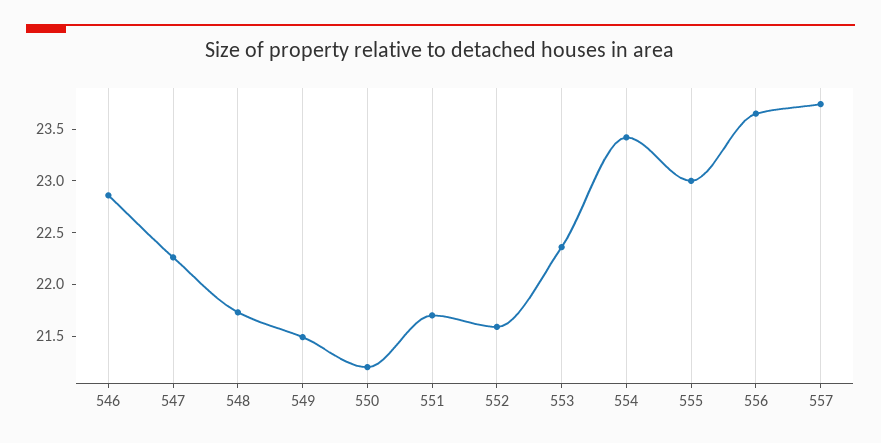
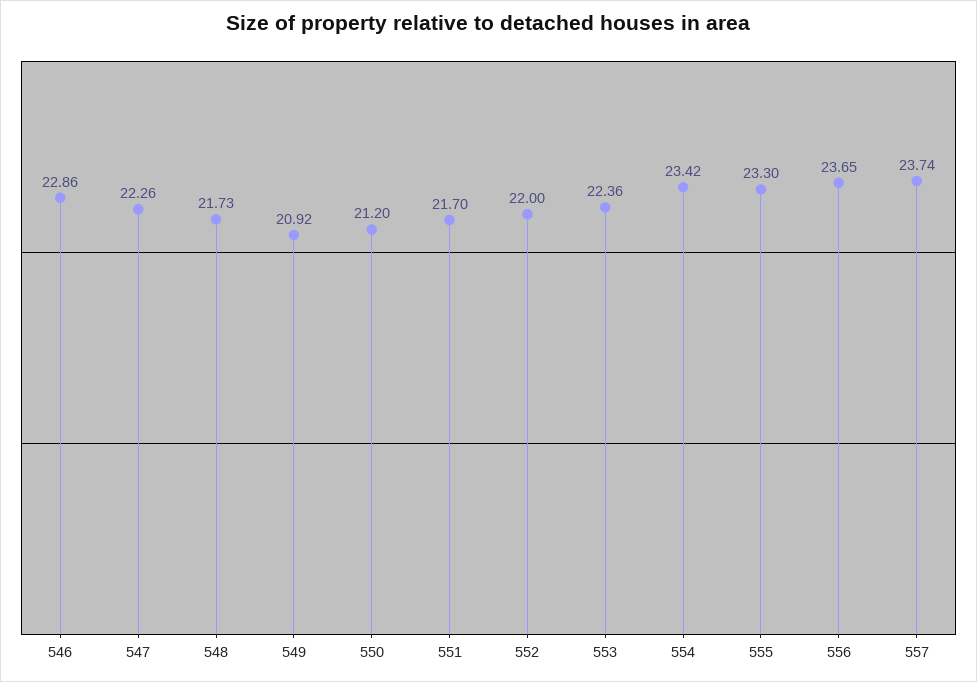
  {
    "546": 22.86,
    "547": 22.26,
    "548": 21.73,
-   "549": 21.5,
+   "549": 20.92,
    "550": 21.2,
    "551": 21.7,
-   "552": 21.6,
+   "552": 22,
    "553": 22.36,
    "554": 23.42,
-   "555": 23,
+   "555": 23.3,
    "556": 23.65,
    "557": 23.74
  }

